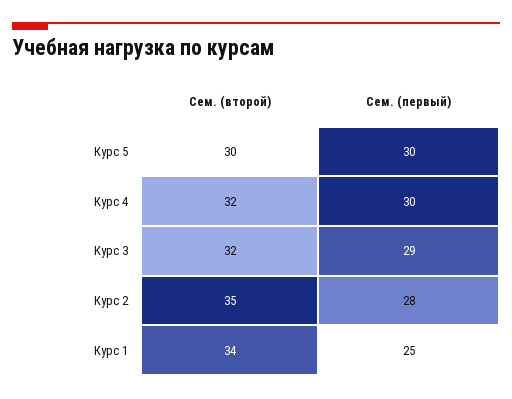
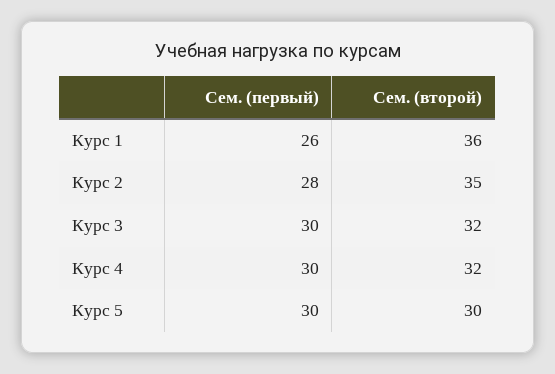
  {
    "Сем. (второй)": {
      "Курс 5": 30,
      "Курс 4": 32,
      "Курс 3": 32,
      "Курс 2": 35,
-     "Курс 1": 34
+     "Курс 1": 36
    },
    "Сем. (первый)": {
      "Курс 5": 30,
      "Курс 4": 30,
-     "Курс 3": 29,
+     "Курс 3": 30,
      "Курс 2": 28,
-     "Курс 1": 25
+     "Курс 1": 26
    }
  }

